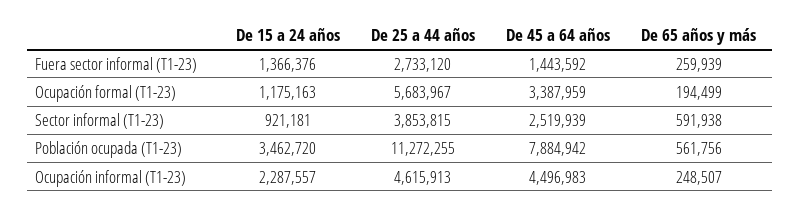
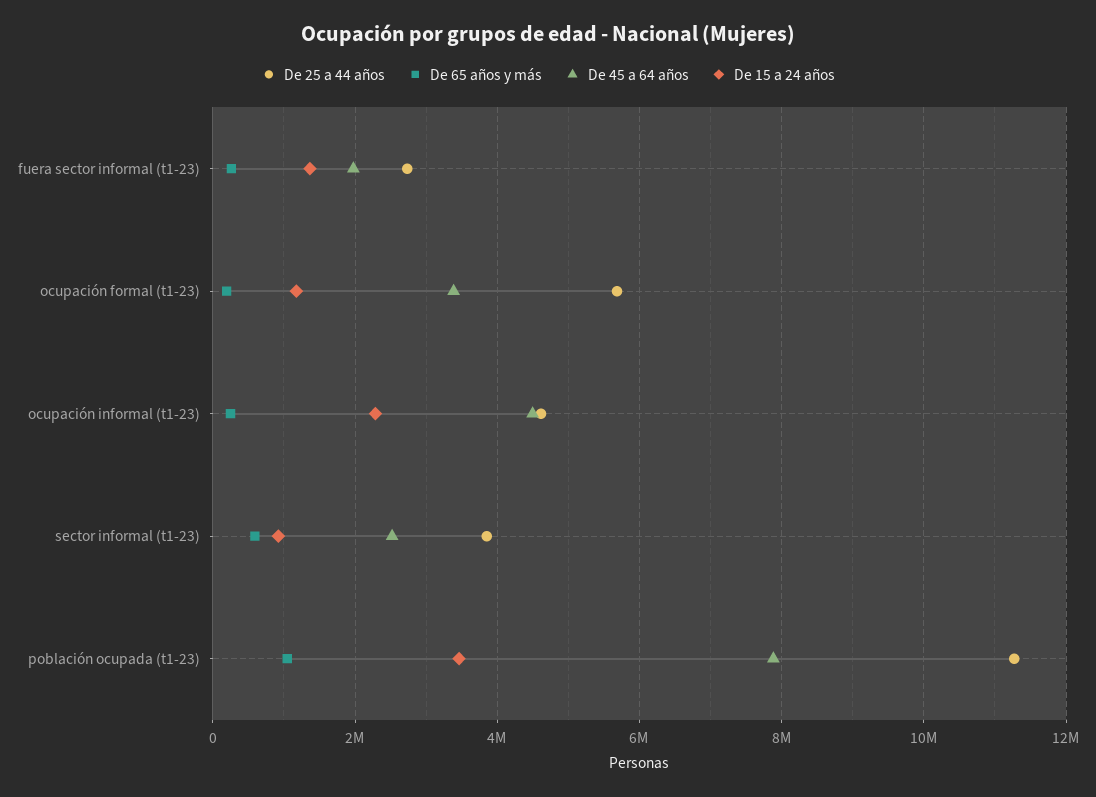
  {
    "De 15 a 24 años": {
      "Fuera sector informal (T1-23)": 1366376,
      "Ocupación formal (T1-23)": 1175163,
      "Sector informal (T1-23)": 921181,
      "Población ocupada (T1-23)": 3462720,
      "Ocupación informal (T1-23)": 2287557
    },
    "De 25 a 44 años": {
      "Fuera sector informal (T1-23)": 2733120,
      "Ocupación formal (T1-23)": 5683967,
      "Sector informal (T1-23)": 3853815,
      "Población ocupada (T1-23)": 11272255,
      "Ocupación informal (T1-23)": 4615913
    },
    "De 45 a 64 años": {
-     "Fuera sector informal (T1-23)": 1443592,
+     "Fuera sector informal (T1-23)": 2000000,
      "Ocupación formal (T1-23)": 3387959,
      "Sector informal (T1-23)": 2519939,
      "Población ocupada (T1-23)": 7884942,
      "Ocupación informal (T1-23)": 4496983
    },
    "De 65 años y más": {
      "Fuera sector informal (T1-23)": 259939,
      "Ocupación formal (T1-23)": 194499,
      "Sector informal (T1-23)": 591938,
-     "Población ocupada (T1-23)": 561756,
+     "Población ocupada (T1-23)": 1000000,
      "Ocupación informal (T1-23)": 248507
    }
  }

